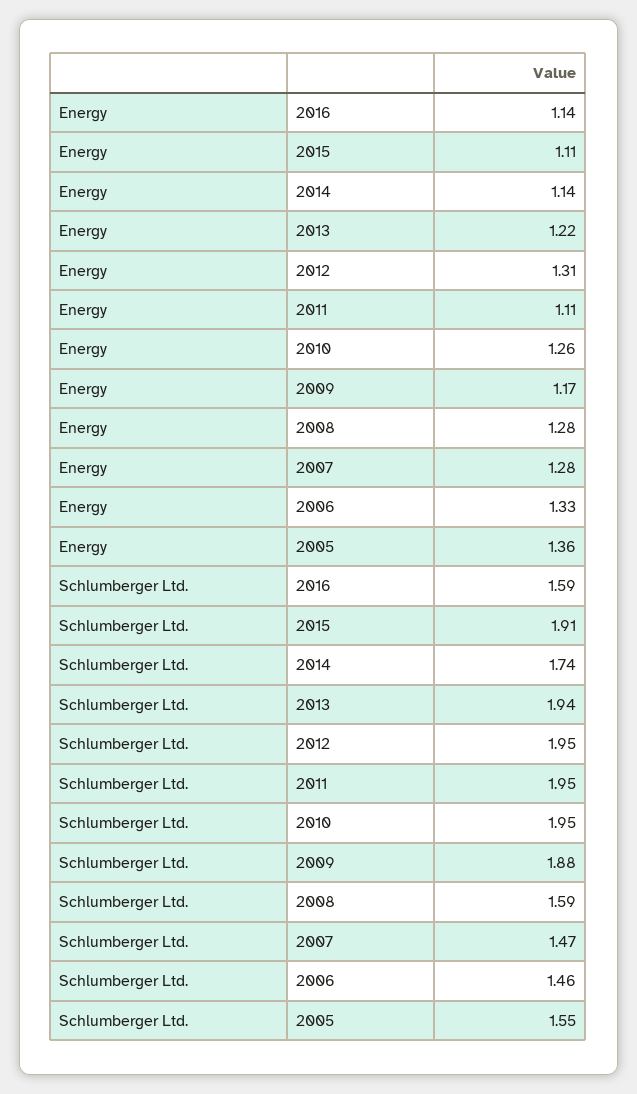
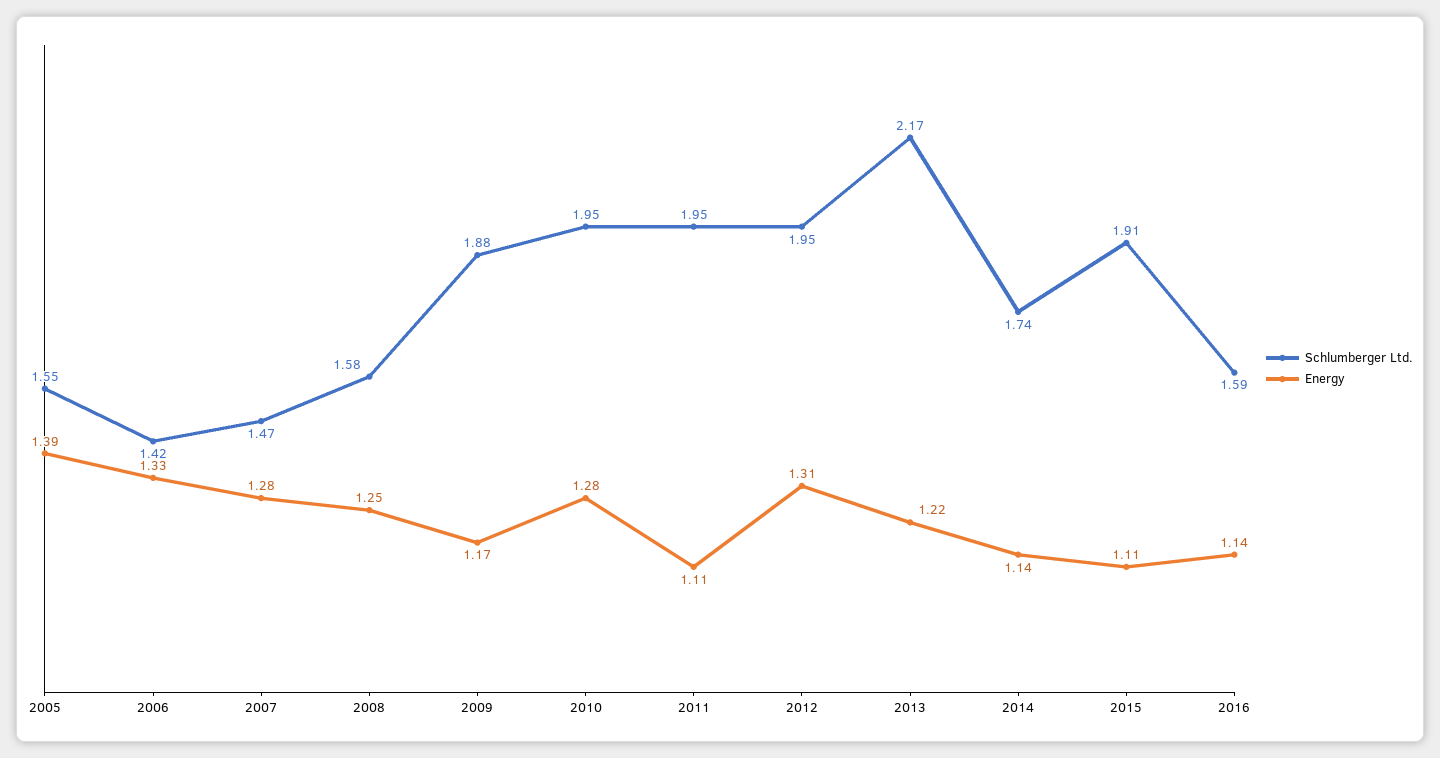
  {
    "Energy": {
      "2016": 1.14,
      "2015": 1.11,
      "2014": 1.14,
      "2013": 1.22,
      "2012": 1.31,
      "2011": 1.11,
-     "2010": 1.26,
+     "2010": 1.28,
      "2009": 1.17,
-     "2008": 1.28,
+     "2008": 1.25,
      "2007": 1.28,
      "2006": 1.33,
-     "2005": 1.36
+     "2005": 1.39
    },
    "Schlumberger Ltd.": {
      "2016": 1.59,
      "2015": 1.91,
      "2014": 1.74,
-     "2013": 1.94,
+     "2013": 2.17,
      "2012": 1.95,
      "2011": 1.95,
      "2010": 1.95,
      "2009": 1.88,
-     "2008": 1.59,
+     "2008": 1.58,
      "2007": 1.47,
-     "2006": 1.46,
+     "2006": 1.42,
      "2005": 1.55
    }
  }

